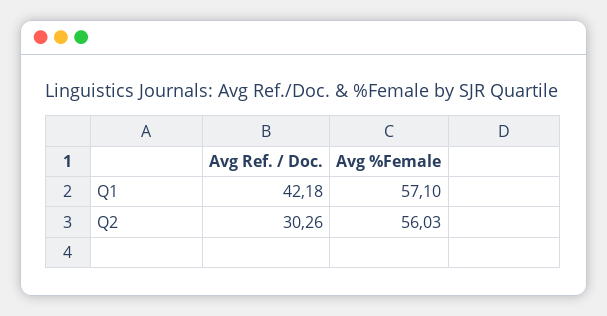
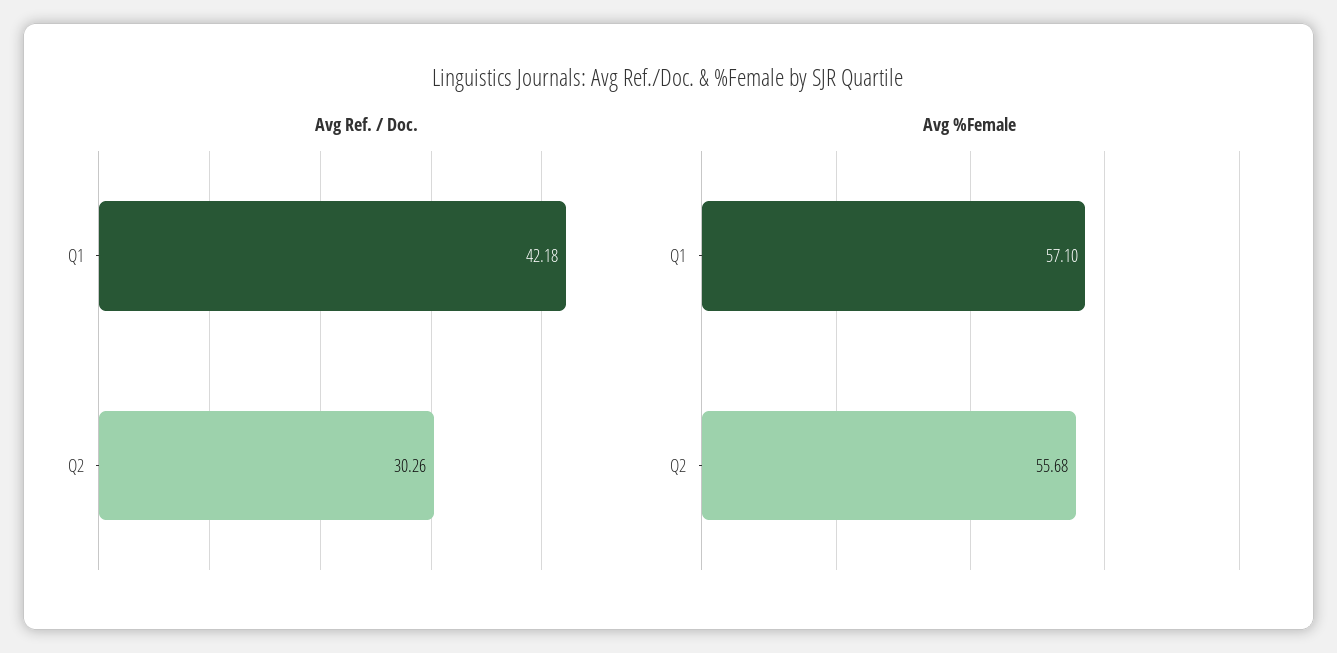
  {
    "Avg Ref. / Doc.": {
      "Q1": 42.18,
      "Q2": 30.26
    },
    "Avg %Female": {
      "Q1": 57.1,
-     "Q2": 56.03
+     "Q2": 55.68
    }
  }

